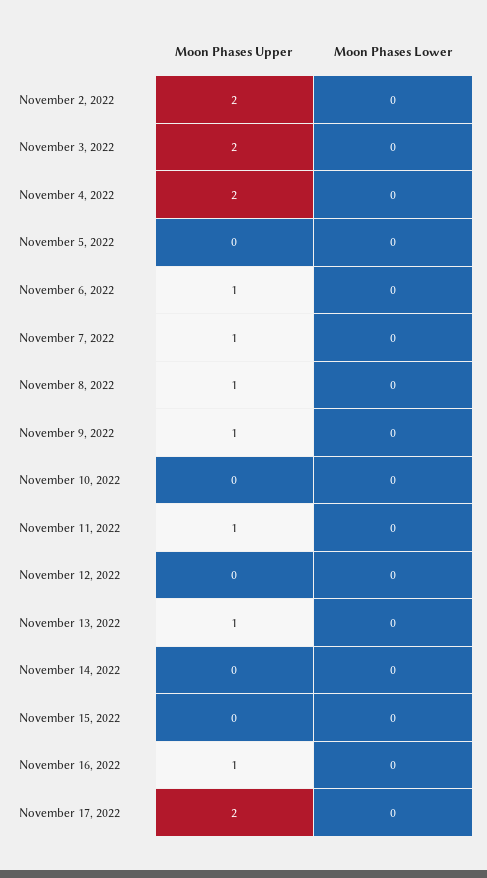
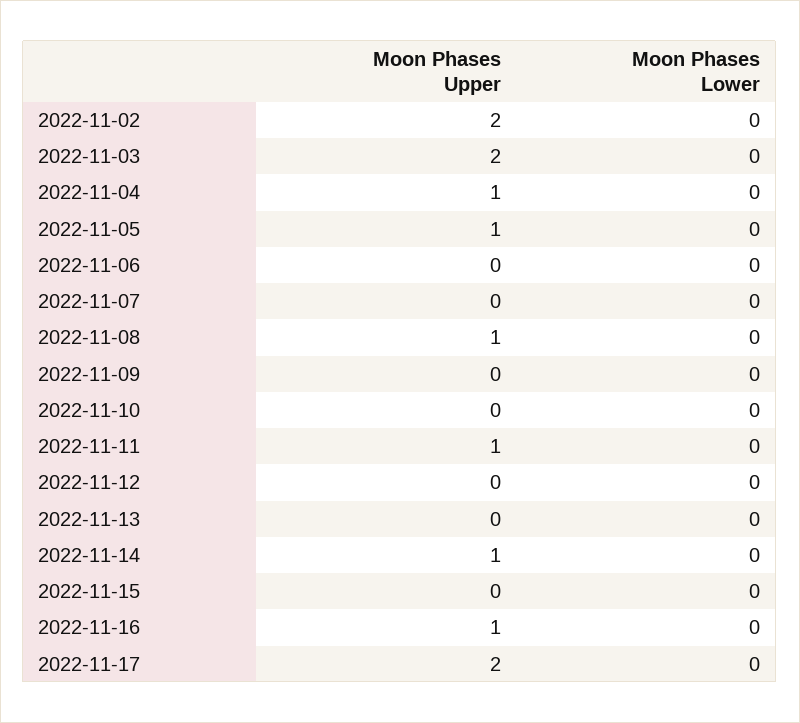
  {
    "Moon Phases Upper": {
      "November 2, 2022": 2,
      "November 3, 2022": 2,
-     "November 4, 2022": 2,
+     "November 4, 2022": 1,
-     "November 5, 2022": 0,
+     "November 5, 2022": 1,
-     "November 6, 2022": 1,
+     "November 6, 2022": 0,
-     "November 7, 2022": 1,
+     "November 7, 2022": 0,
      "November 8, 2022": 1,
-     "November 9, 2022": 1,
+     "November 9, 2022": 0,
      "November 10, 2022": 0,
      "November 11, 2022": 1,
      "November 12, 2022": 0,
-     "November 13, 2022": 1,
+     "November 13, 2022": 0,
-     "November 14, 2022": 0,
+     "November 14, 2022": 1,
      "November 15, 2022": 0,
      "November 16, 2022": 1,
      "November 17, 2022": 2
    },
    "Moon Phases Lower": {
      "November 2, 2022": 0,
      "November 3, 2022": 0,
      "November 4, 2022": 0,
      "November 5, 2022": 0,
      "November 6, 2022": 0,
      "November 7, 2022": 0,
      "November 8, 2022": 0,
      "November 9, 2022": 0,
      "November 10, 2022": 0,
      "November 11, 2022": 0,
      "November 12, 2022": 0,
      "November 13, 2022": 0,
      "November 14, 2022": 0,
      "November 15, 2022": 0,
      "November 16, 2022": 0,
      "November 17, 2022": 0
    }
  }

